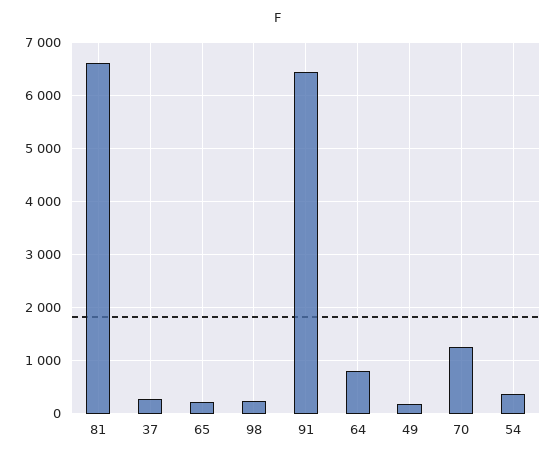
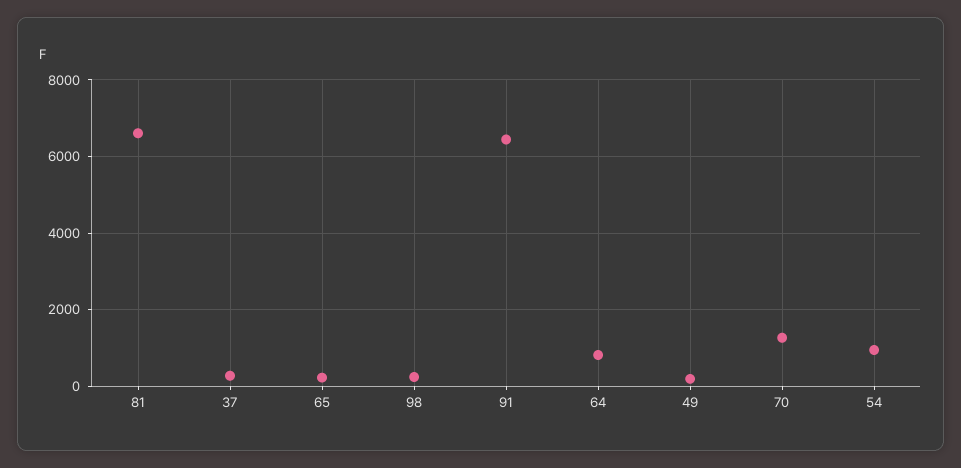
  {
    "81": 6600,
    "37": 200,
    "65": 200,
    "98": 200,
    "91": 6400,
    "64": 800,
    "49": 200,
    "70": 1200,
-   "54": 400
+   "54": 1000
  }

